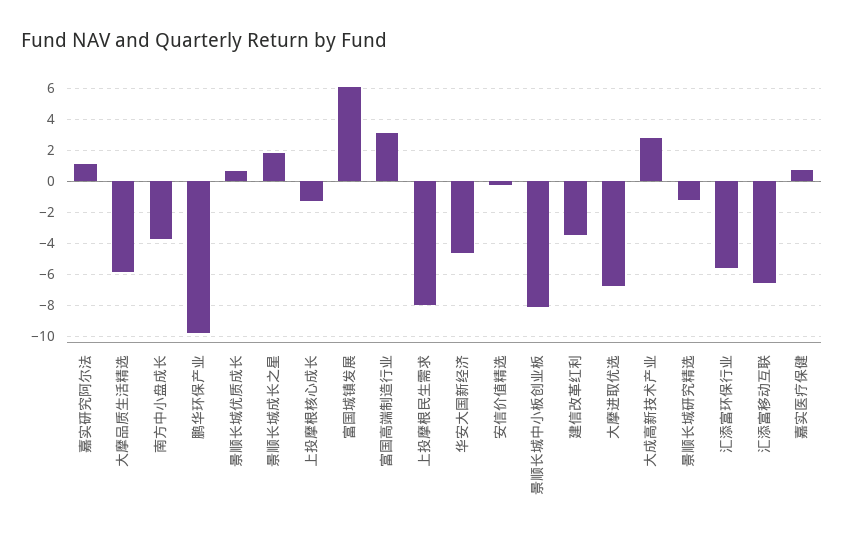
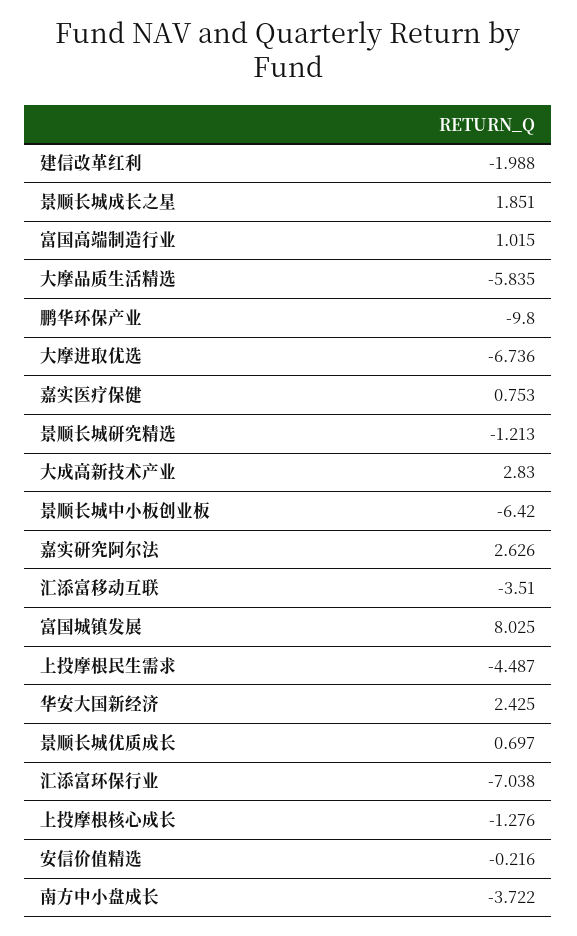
  {
-   "嘉实研究阿尔法": 1,
+   "嘉实研究阿尔法": 2.626,
    "大摩品质生活精选": -5.835,
    "南方中小盘成长": -3.722,
    "鹏华环保产业": -9.8,
    "景顺长城优质成长": 0.697,
    "景顺长城成长之星": 1.851,
    "上投摩根核心成长": -1.276,
-   "富国城镇发展": 6,
+   "富国城镇发展": 8.025,
-   "富国高端制造行业": 3,
+   "富国高端制造行业": 1.015,
-   "上投摩根民生需求": -8,
+   "上投摩根民生需求": -4.487,
-   "华安大国新经济": -4.5,
+   "华安大国新经济": 2.425,
    "安信价值精选": -0.216,
-   "景顺长城中小板创业板": -8,
+   "景顺长城中小板创业板": -6.42,
-   "建信改革红利": -3.5,
+   "建信改革红利": -1.988,
    "大摩进取优选": -6.736,
    "大成高新技术产业": 2.83,
    "景顺长城研究精选": -1.213,
-   "汇添富环保行业": -5.5,
+   "汇添富环保行业": -7.038,
-   "汇添富移动互联": -6.5,
+   "汇添富移动互联": -3.51,
    "嘉实医疗保健": 0.753
  }

